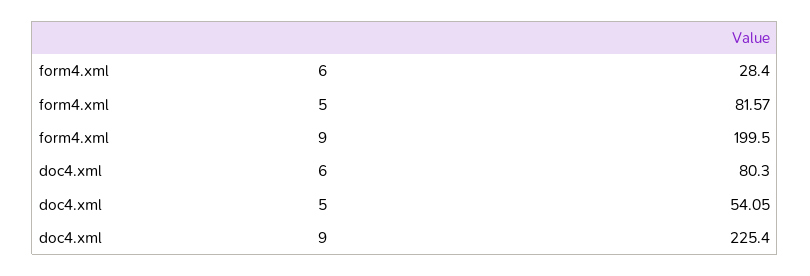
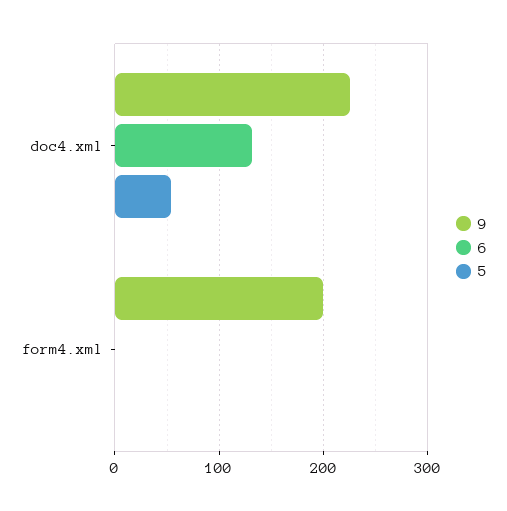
  {
    "6": {
-     "form4.xml": 28.4,
+     "form4.xml": 0,
-     "doc4.xml": 80.3
+     "doc4.xml": 130
    },
    "5": {
-     "form4.xml": 81.57,
+     "form4.xml": 0,
      "doc4.xml": 54.05
    },
    "9": {
      "form4.xml": 199.5,
      "doc4.xml": 225.4
    }
  }

